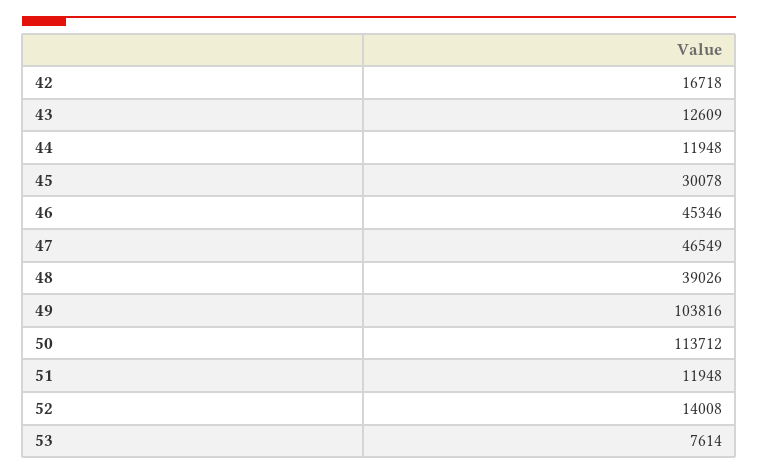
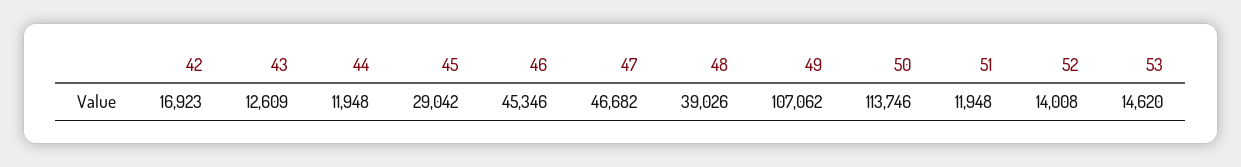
  {
-   "42": 16718,
+   "42": 16923,
    "43": 12609,
    "44": 11948,
-   "45": 30078,
+   "45": 29042,
    "46": 45346,
-   "47": 46549,
+   "47": 46682,
    "48": 39026,
-   "49": 103816,
+   "49": 107062,
-   "50": 113712,
+   "50": 113746,
    "51": 11948,
    "52": 14008,
-   "53": 7614
+   "53": 14620
  }

